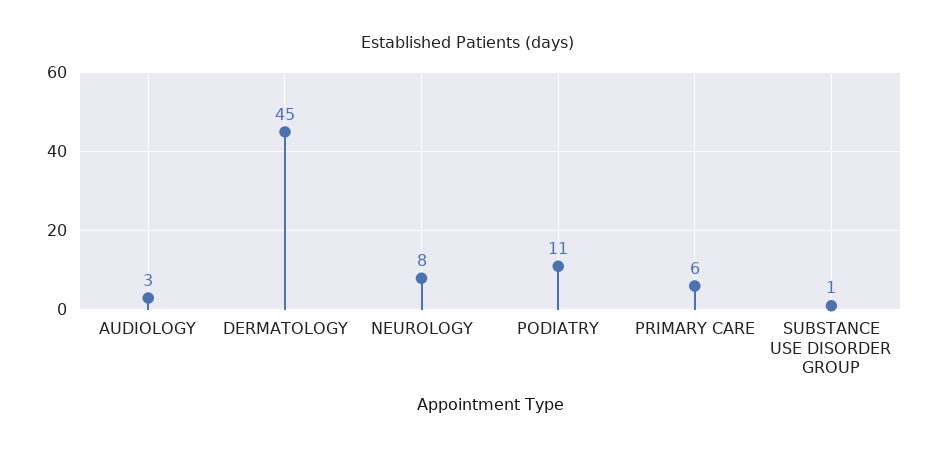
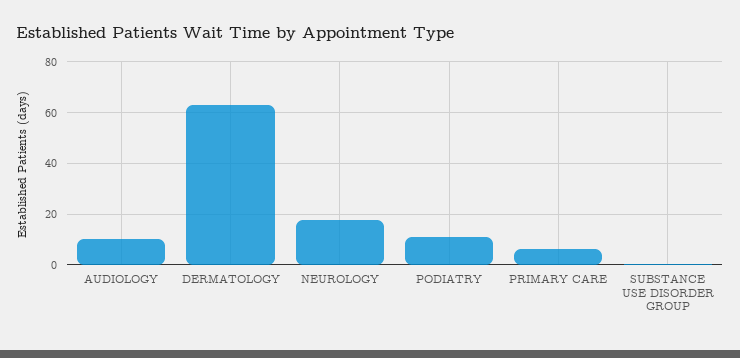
  {
-   "AUDIOLOGY": 3,
+   "AUDIOLOGY": 10,
-   "DERMATOLOGY": 45,
+   "DERMATOLOGY": 62.5,
-   "NEUROLOGY": 8,
+   "NEUROLOGY": 17.5,
    "PODIATRY": 11,
    "PRIMARY CARE": 6,
    "SUBSTANCE USE DISORDER GROUP": 1
  }

